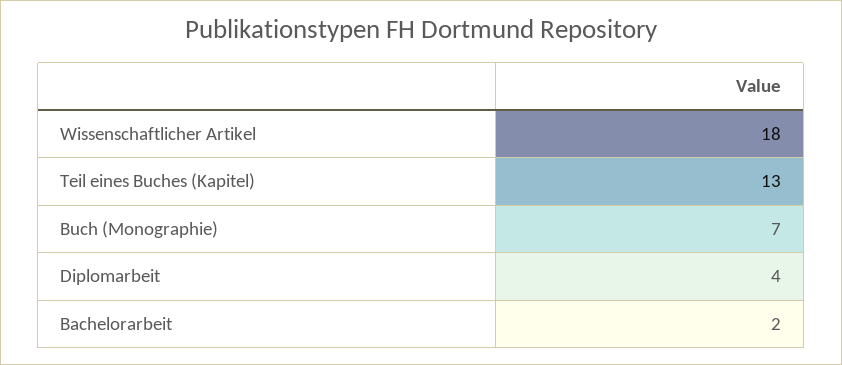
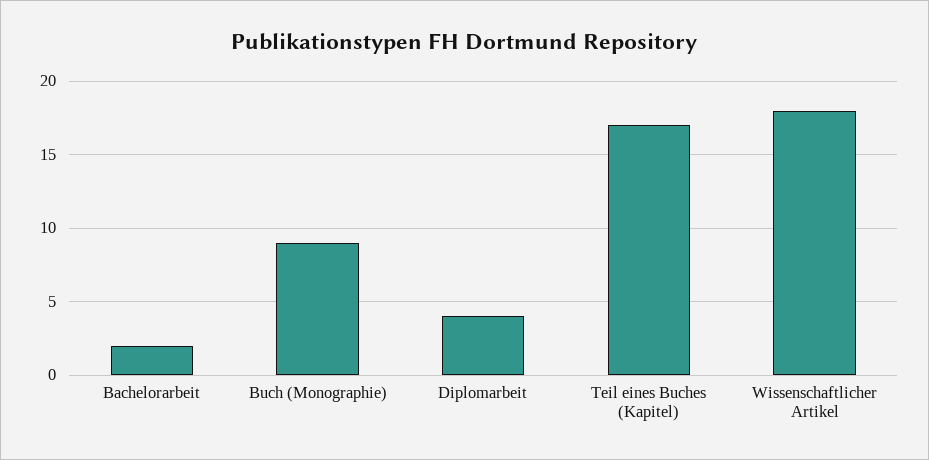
  {
    "Wissenschaftlicher Artikel": 18,
-   "Teil eines Buches (Kapitel)": 13,
+   "Teil eines Buches (Kapitel)": 17,
-   "Buch (Monographie)": 7,
+   "Buch (Monographie)": 9,
    "Diplomarbeit": 4,
    "Bachelorarbeit": 2
  }

